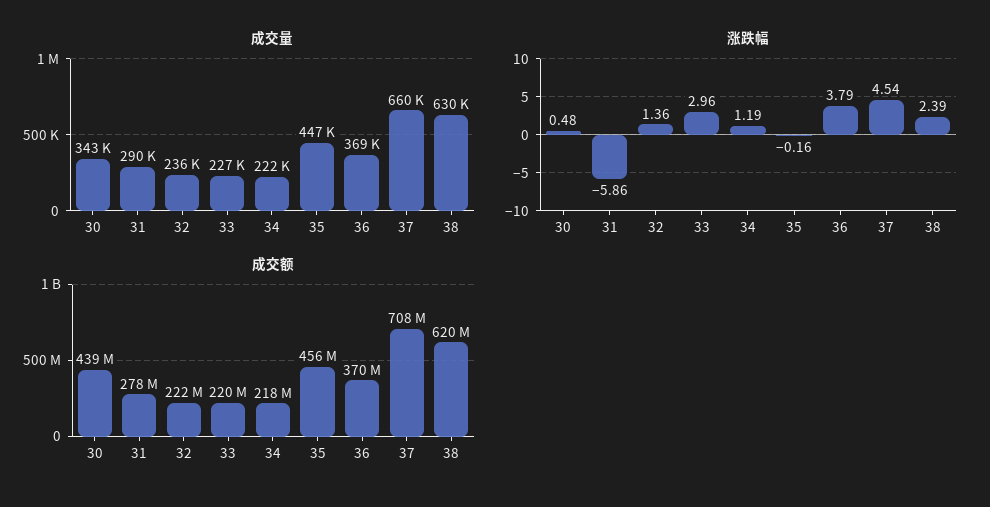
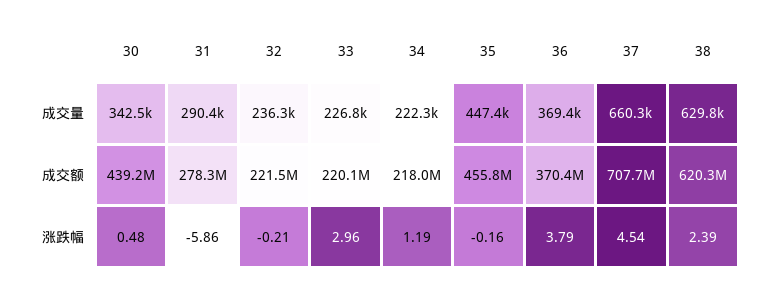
  {
    "成交量": {
      "30": 342500,
      "31": 290400,
      "32": 236300,
      "33": 226800,
      "34": 222300,
      "35": 447400,
      "36": 369400,
      "37": 660300,
      "38": 629800
    },
    "涨跌幅": {
      "30": 0.48,
      "31": -5.86,
-     "32": 1.36,
+     "32": -0.21,
      "33": 2.96,
      "34": 1.19,
      "35": -0.16,
      "36": 3.79,
      "37": 4.54,
      "38": 2.39
    },
    "成交额": {
      "30": 439200000,
      "31": 278300000,
      "32": 221500000,
      "33": 220100000,
      "34": 218000000,
      "35": 455800000,
      "36": 370400000,
      "37": 707700000,
      "38": 620300000
    }
  }

